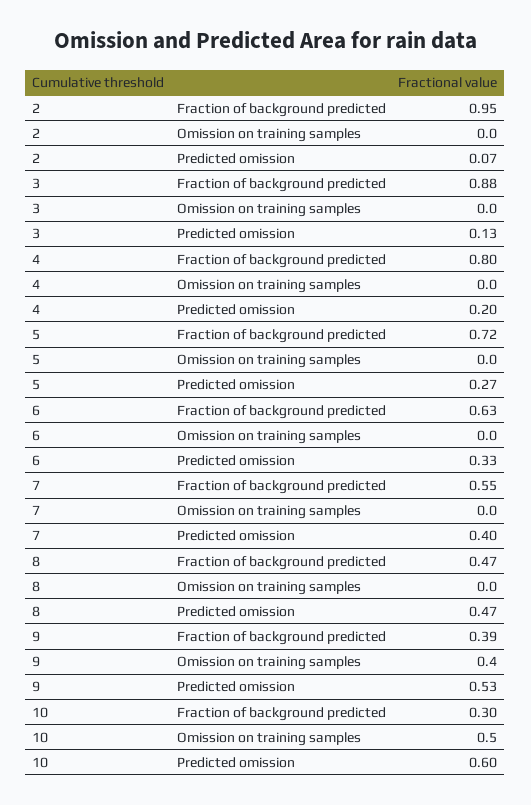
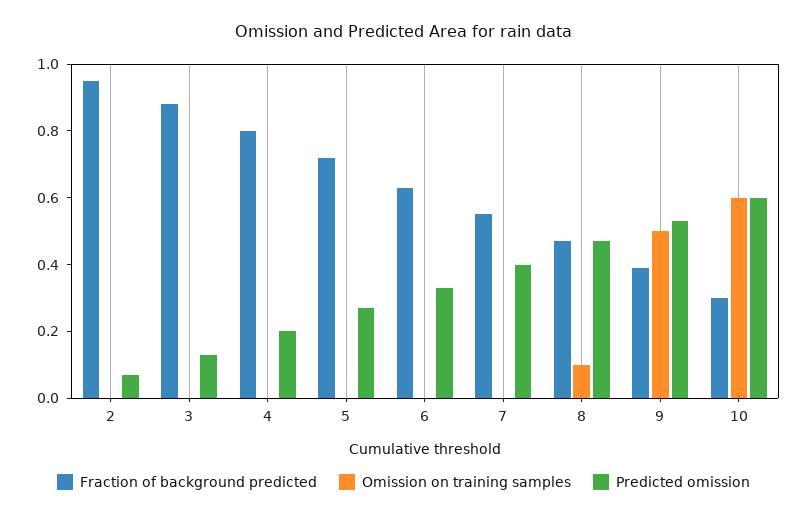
  {
    "Fraction of background predicted": {
      "2": 0.95,
      "3": 0.88,
      "4": 0.8,
      "5": 0.72,
      "6": 0.63,
      "7": 0.55,
      "8": 0.47,
      "9": 0.39,
      "10": 0.3
    },
    "Omission on training samples": {
      "2": 0,
      "3": 0,
      "4": 0,
      "5": 0,
      "6": 0,
      "7": 0,
-     "8": 0,
+     "8": 0.1,
-     "9": 0.4,
+     "9": 0.5,
-     "10": 0.5
+     "10": 0.6
    },
    "Predicted omission": {
      "2": 0.07,
      "3": 0.13,
      "4": 0.2,
      "5": 0.27,
      "6": 0.33,
      "7": 0.4,
      "8": 0.47,
      "9": 0.53,
      "10": 0.6
    }
  }

